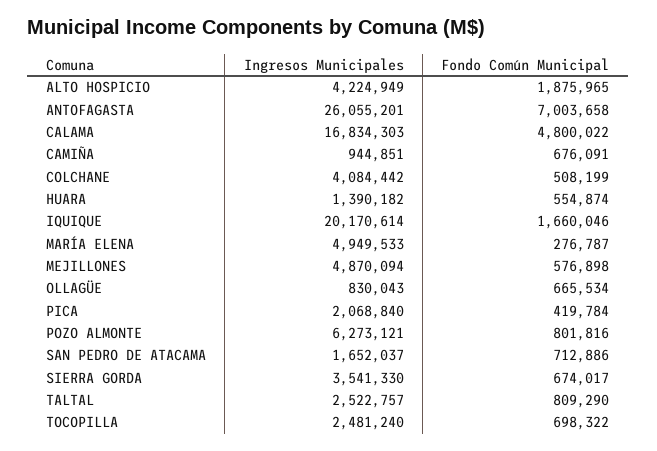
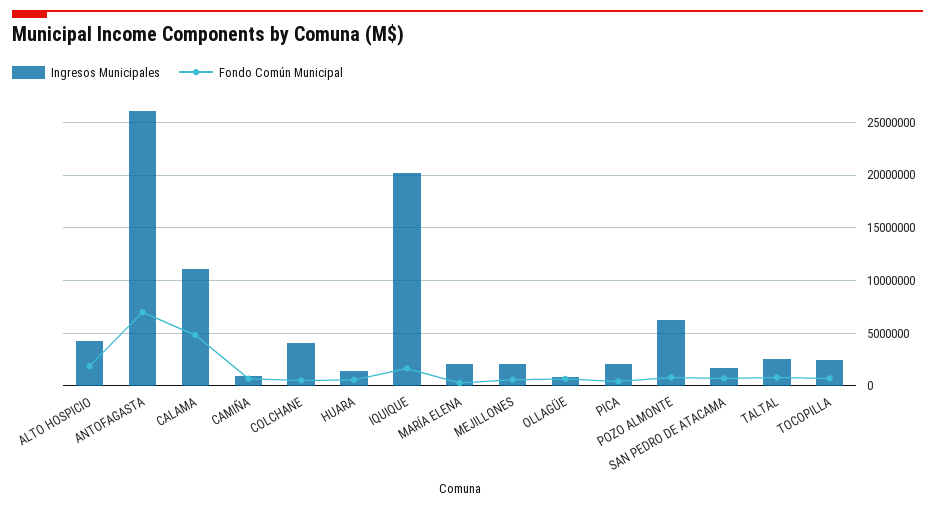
  {
    "Ingresos Municipales": {
      "ALTO HOSPICIO": 4224949,
      "ANTOFAGASTA": 26055201,
-     "CALAMA": 16834303,
+     "CALAMA": 11000000,
      "CAMIÑA": 944851,
      "COLCHANE": 4084442,
      "HUARA": 1390182,
      "IQUIQUE": 20170614,
-     "MARÍA ELENA": 4949533,
+     "MARÍA ELENA": 2000000,
-     "MEJILLONES": 4870094,
+     "MEJILLONES": 2000000,
      "OLLAGÜE": 830043,
      "PICA": 2068840,
      "POZO ALMONTE": 6273121,
      "SAN PEDRO DE ATACAMA": 1652037,
-     "SIERRA GORDA": 3541330,
      "TALTAL": 2522757,
      "TOCOPILLA": 2481240
    },
    "Fondo Común Municipal": {
      "ALTO HOSPICIO": 1875965,
      "ANTOFAGASTA": 7003658,
      "CALAMA": 4800022,
      "CAMIÑA": 676091,
      "COLCHANE": 508199,
      "HUARA": 554874,
      "IQUIQUE": 1660046,
      "MARÍA ELENA": 276787,
      "MEJILLONES": 576898,
      "OLLAGÜE": 665534,
      "PICA": 419784,
      "POZO ALMONTE": 801816,
      "SAN PEDRO DE ATACAMA": 712886,
-     "SIERRA GORDA": 674017,
      "TALTAL": 809290,
      "TOCOPILLA": 698322
    }
  }

